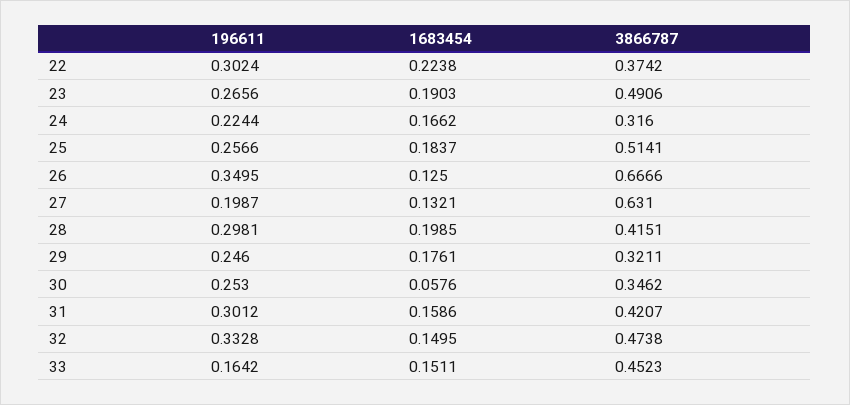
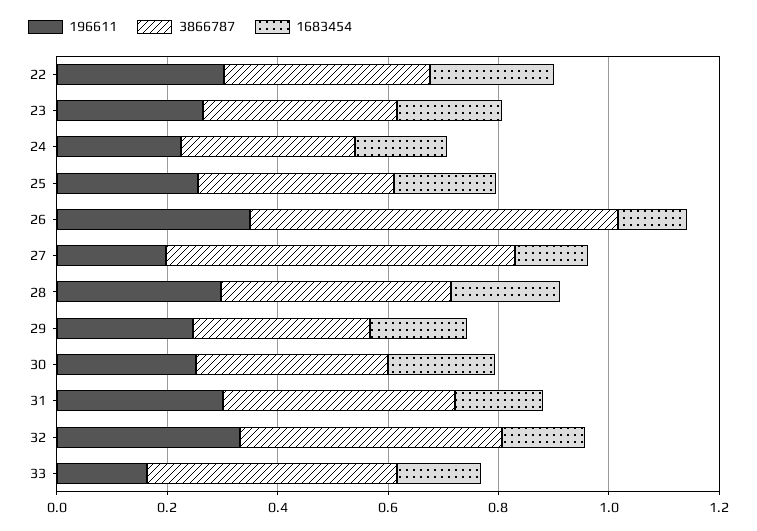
  {
    "196611": {
      "22": 0.3024,
      "23": 0.2656,
      "24": 0.2244,
      "25": 0.2566,
      "26": 0.3495,
      "27": 0.1987,
      "28": 0.2981,
      "29": 0.246,
      "30": 0.253,
      "31": 0.3012,
      "32": 0.3328,
      "33": 0.1642
    },
    "1683454": {
      "22": 0.2238,
      "23": 0.1903,
      "24": 0.1662,
      "25": 0.1837,
      "26": 0.125,
      "27": 0.1321,
      "28": 0.1985,
      "29": 0.1761,
-     "30": 0.0576,
+     "30": 0.2,
      "31": 0.1586,
      "32": 0.1495,
      "33": 0.1511
    },
    "3866787": {
      "22": 0.3742,
-     "23": 0.4906,
+     "23": 0.35,
      "24": 0.316,
-     "25": 0.5141,
+     "25": 0.35,
      "26": 0.6666,
      "27": 0.631,
      "28": 0.4151,
      "29": 0.3211,
      "30": 0.3462,
      "31": 0.4207,
      "32": 0.4738,
      "33": 0.4523
    }
  }

